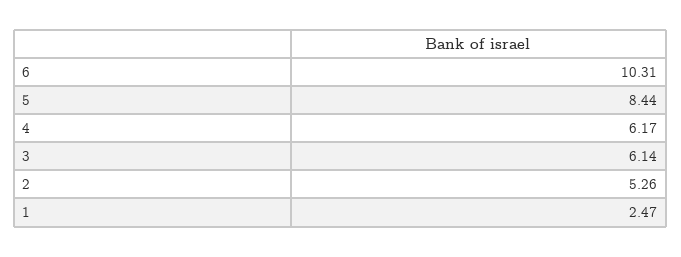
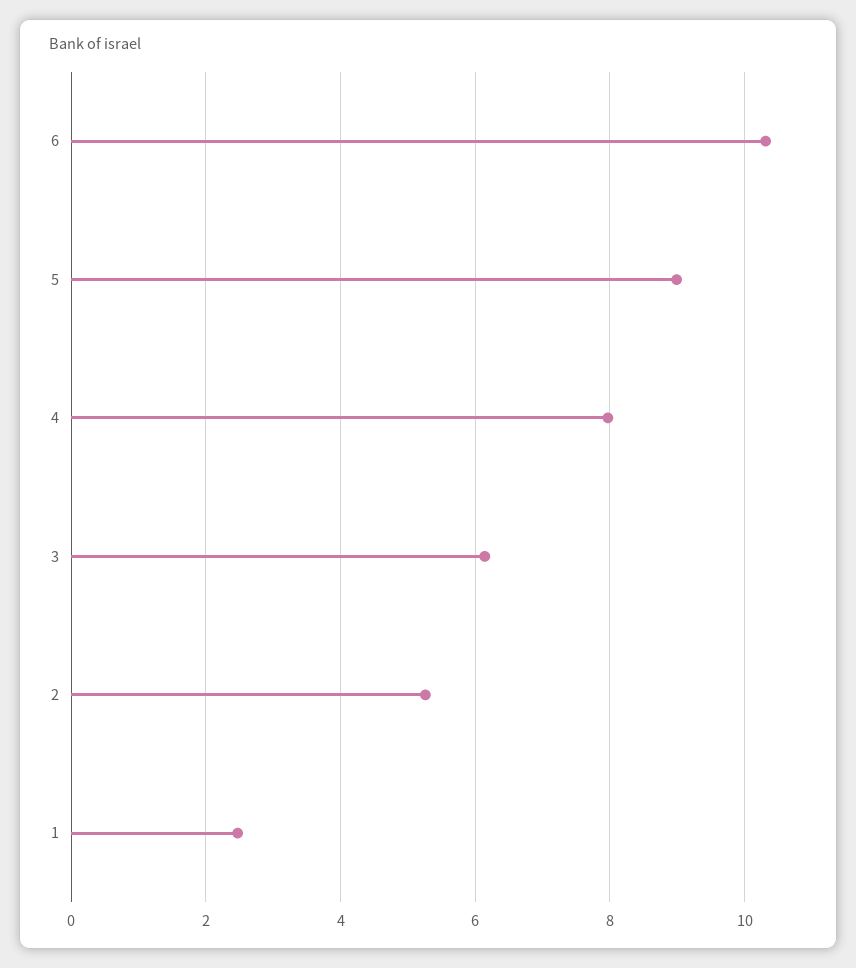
  {
    "6": 10.31,
-   "5": 8.44,
+   "5": 9,
-   "4": 6.17,
+   "4": 8,
    "3": 6.14,
    "2": 5.26,
    "1": 2.47
  }

